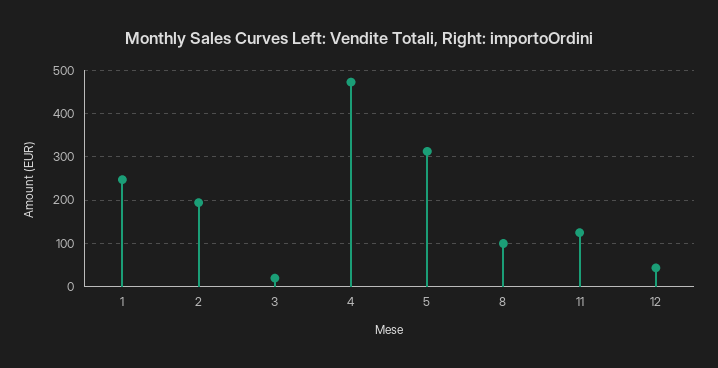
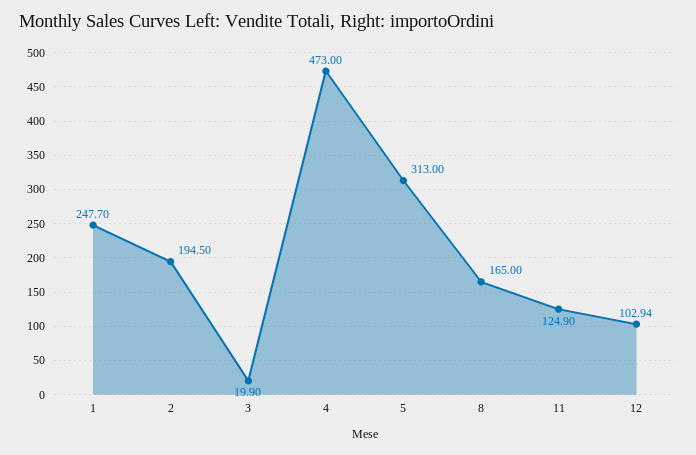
  {
    "1": 247.7,
    "2": 194.5,
    "3": 19.9,
    "4": 473,
    "5": 313,
-   "8": 100,
+   "8": 165,
    "11": 124.9,
-   "12": 40
+   "12": 102.94
  }

